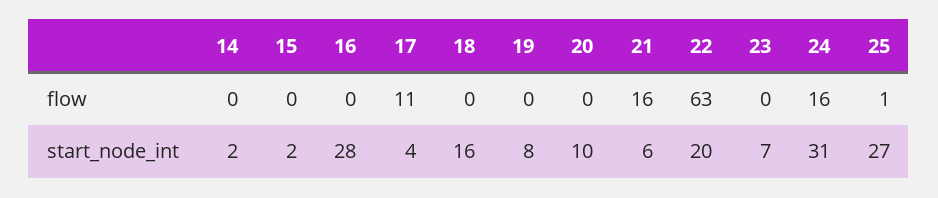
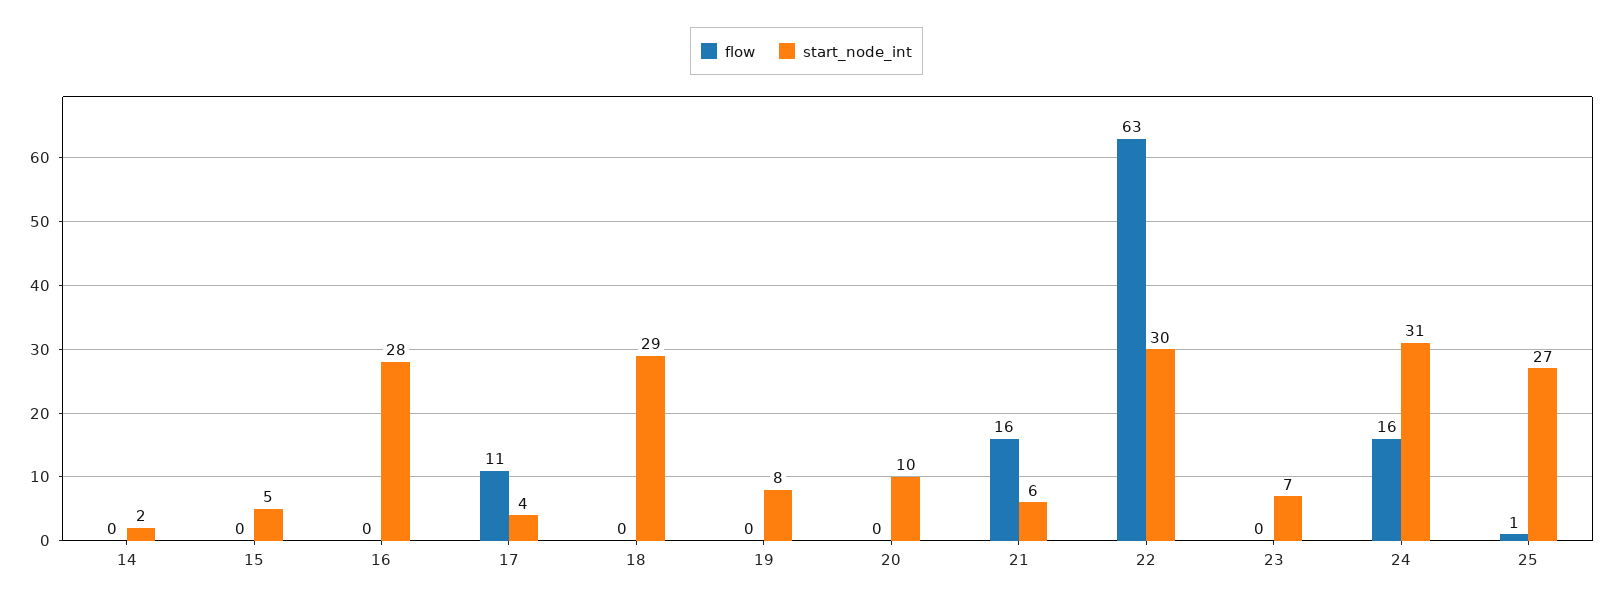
  {
    "flow": {
      "14": 0,
      "15": 0,
      "16": 0,
      "17": 11,
      "18": 0,
      "19": 0,
      "20": 0,
      "21": 16,
      "22": 63,
      "23": 0,
      "24": 16,
      "25": 1
    },
    "start_node_int": {
      "14": 2,
-     "15": 2,
+     "15": 5,
      "16": 28,
      "17": 4,
-     "18": 16,
+     "18": 29,
      "19": 8,
      "20": 10,
      "21": 6,
-     "22": 20,
+     "22": 30,
      "23": 7,
      "24": 31,
      "25": 27
    }
  }

